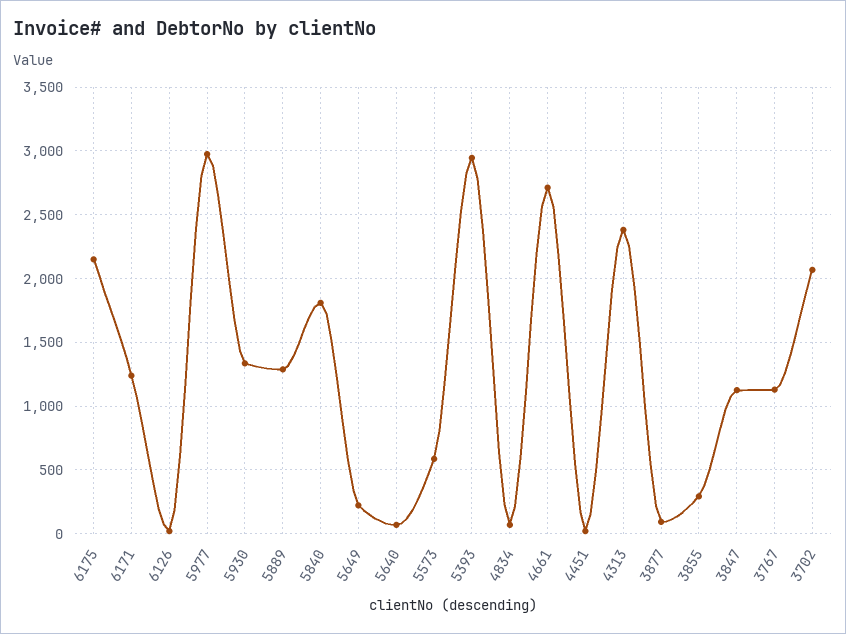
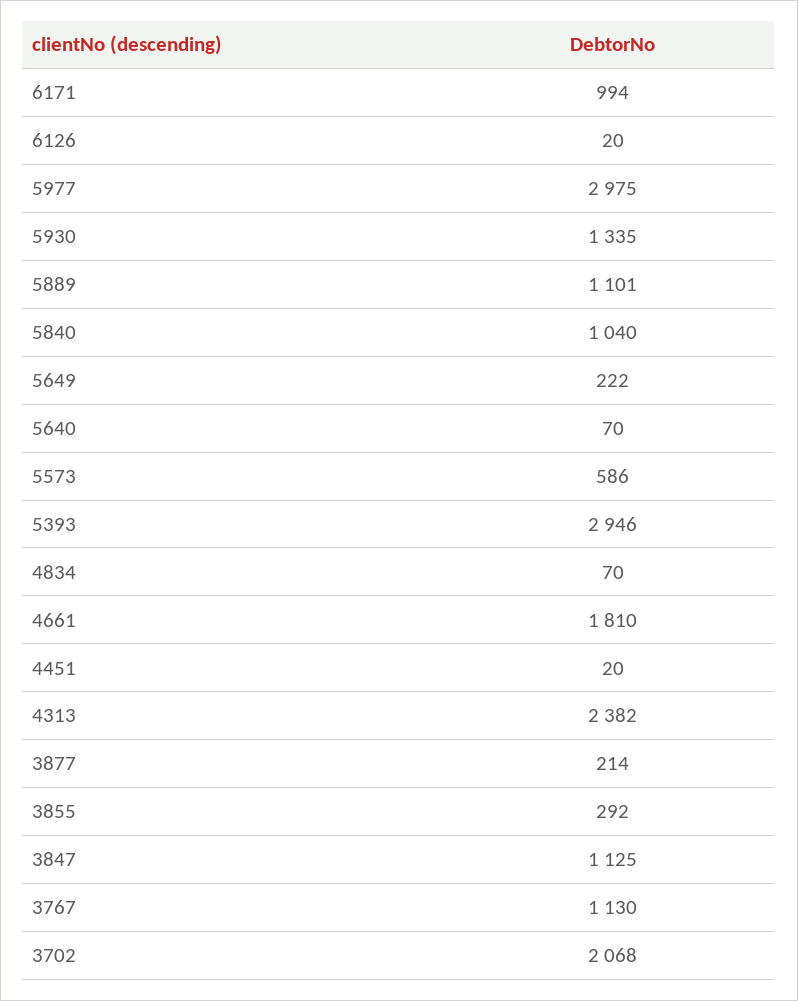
  {
-   "6175": 2150,
-   "6171": 1250,
+   "6171": 994,
    "6126": 20,
    "5977": 2975,
    "5930": 1335,
-   "5889": 1300,
+   "5889": 1101,
-   "5840": 1800,
+   "5840": 1040,
    "5649": 222,
    "5640": 70,
    "5573": 586,
    "5393": 2946,
    "4834": 70,
-   "4661": 2700,
+   "4661": 1810,
    "4451": 20,
    "4313": 2382,
-   "3877": 100,
+   "3877": 214,
    "3855": 292,
    "3847": 1125,
    "3767": 1130,
    "3702": 2068
  }

